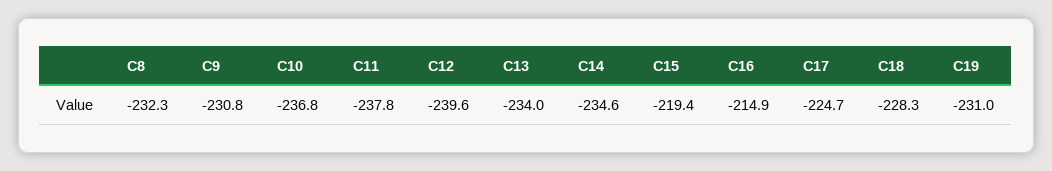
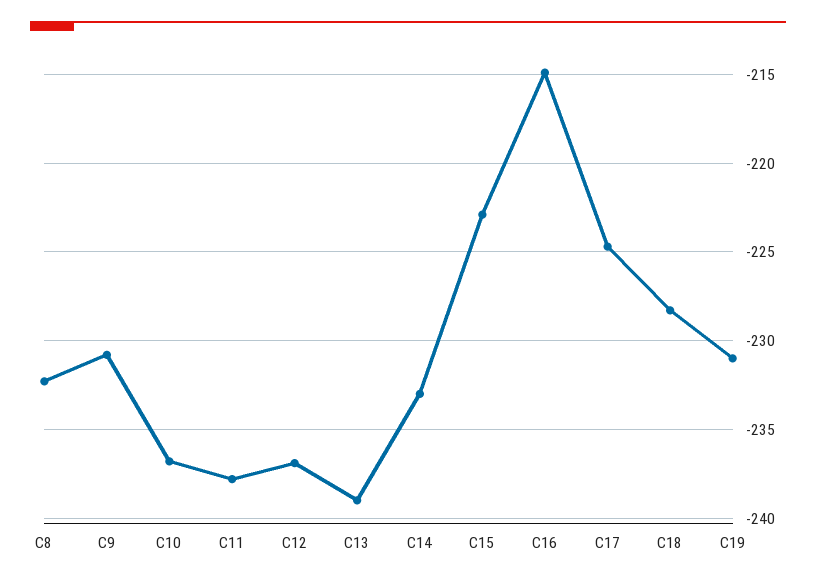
  {
    "C8": -232.3,
    "C9": -230.8,
    "C10": -236.8,
    "C11": -237.8,
-   "C12": -239.6,
+   "C12": -237,
-   "C13": -234,
+   "C13": -239,
-   "C14": -234.6,
+   "C14": -233,
-   "C15": -219.4,
+   "C15": -223,
    "C16": -214.9,
    "C17": -224.7,
    "C18": -228.3,
    "C19": -231
  }

